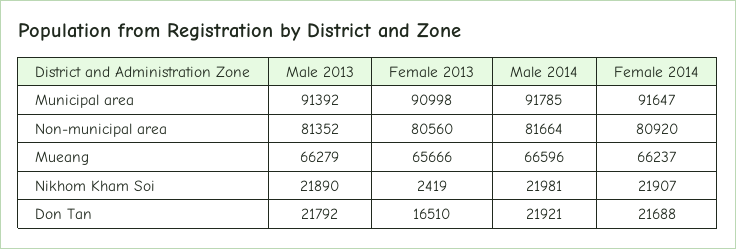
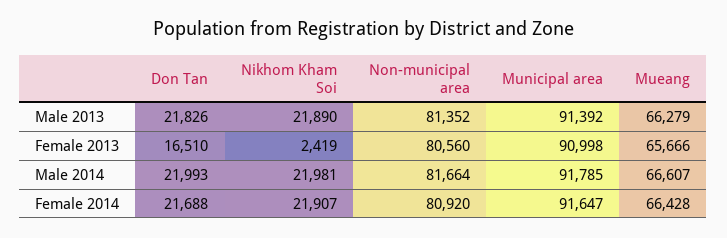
  {
    "Male 2013": {
      "Municipal area": 91392,
      "Non-municipal area": 81352,
      "Mueang": 66279,
      "Nikhom Kham Soi": 21890,
-     "Don Tan": 21792
+     "Don Tan": 21826
    },
    "Female 2013": {
      "Municipal area": 90998,
      "Non-municipal area": 80560,
      "Mueang": 65666,
      "Nikhom Kham Soi": 2419,
      "Don Tan": 16510
    },
    "Male 2014": {
      "Municipal area": 91785,
      "Non-municipal area": 81664,
-     "Mueang": 66596,
+     "Mueang": 66607,
      "Nikhom Kham Soi": 21981,
-     "Don Tan": 21921
+     "Don Tan": 21993
    },
    "Female 2014": {
      "Municipal area": 91647,
      "Non-municipal area": 80920,
-     "Mueang": 66237,
+     "Mueang": 66428,
      "Nikhom Kham Soi": 21907,
      "Don Tan": 21688
    }
  }

